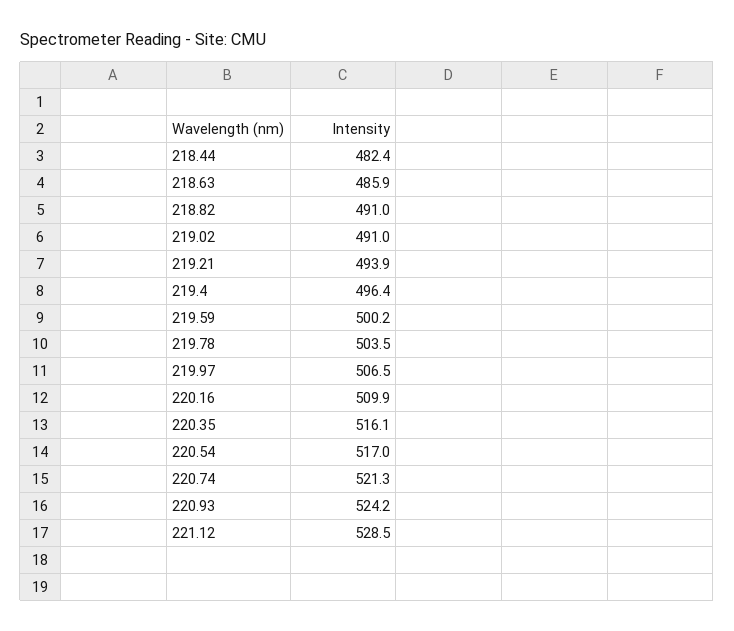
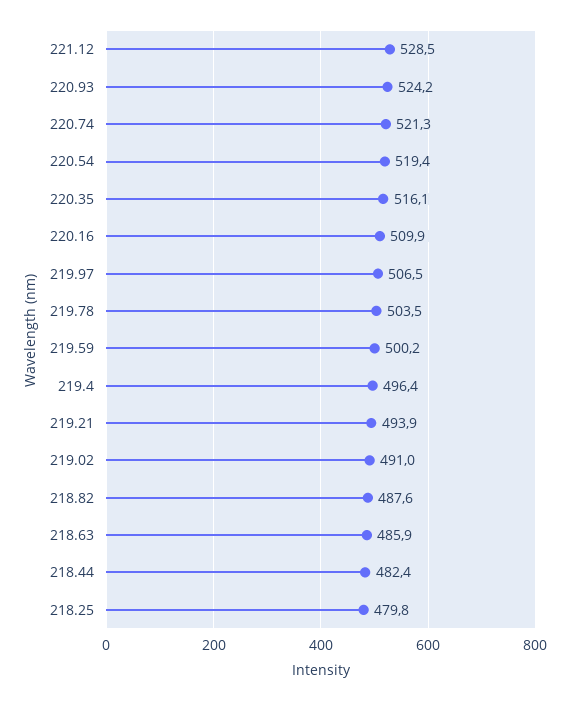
  {
    "218.44": 482.4,
    "218.63": 485.9,
-   "218.82": 491,
+   "218.82": 487.6,
    "219.02": 491,
    "219.21": 493.9,
    "219.4": 496.4,
    "219.59": 500.2,
    "219.78": 503.5,
    "219.97": 506.5,
    "220.16": 509.9,
    "220.35": 516.1,
-   "220.54": 517,
+   "220.54": 519.4,
    "220.74": 521.3,
    "220.93": 524.2,
-   "221.12": 528.5
+   "221.12": 528.5,
+   "218.25": 479.8
  }

